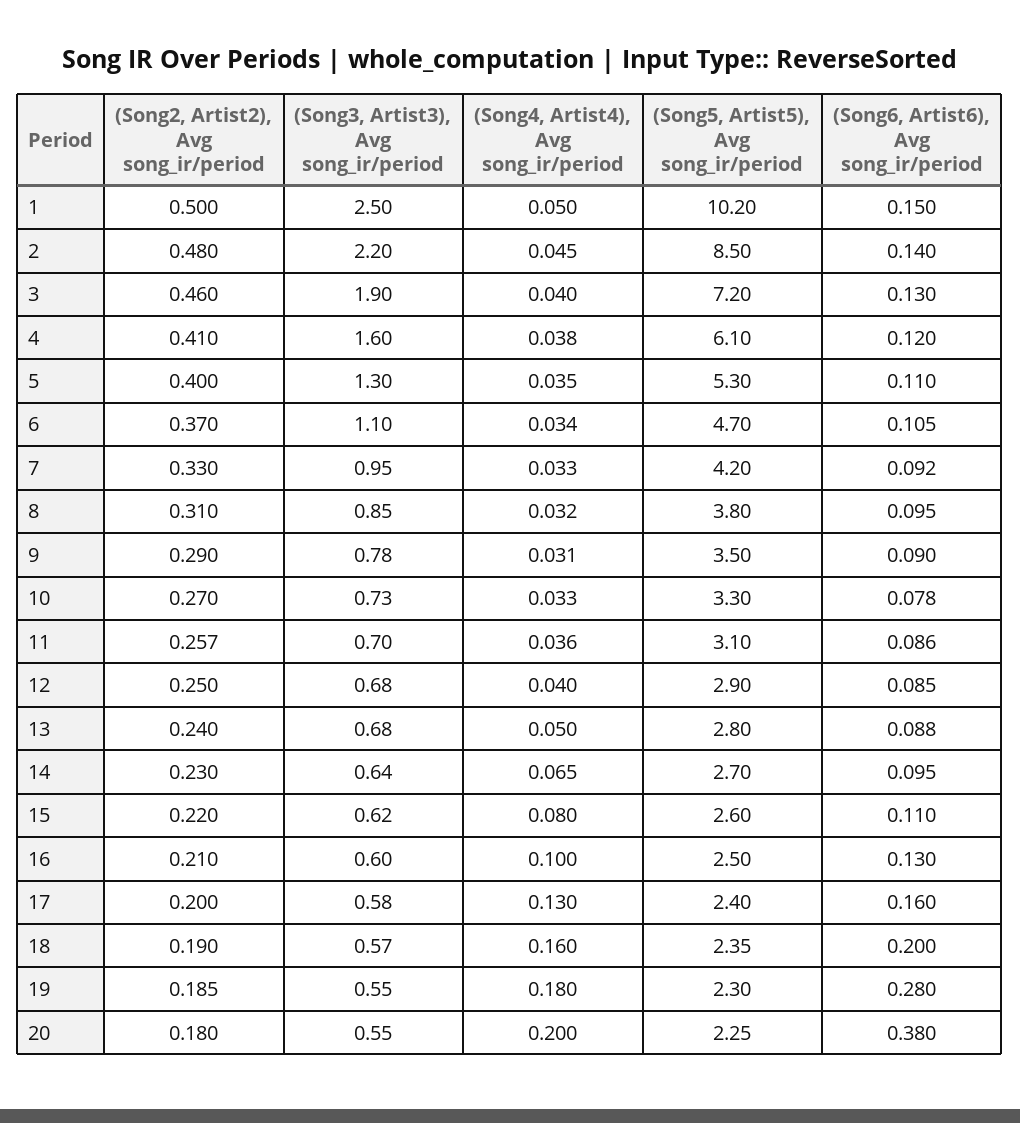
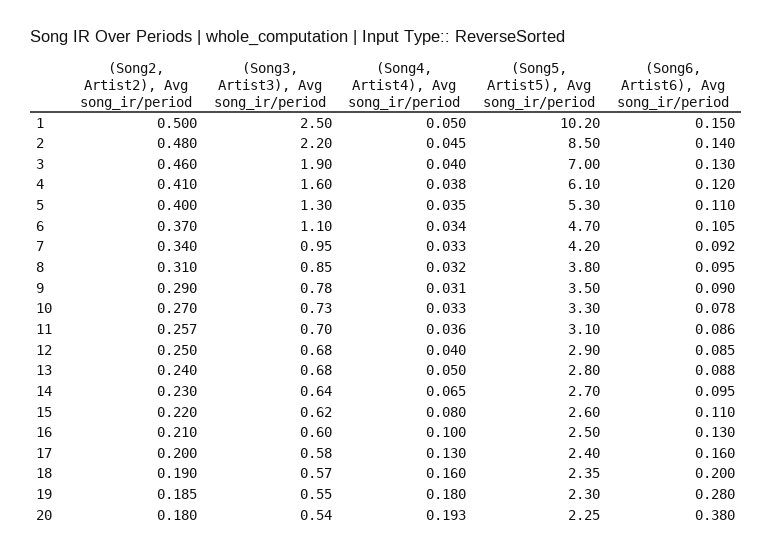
  {
    "(Song2, Artist2), Avg song_ir/period": {
      "1": 0.5,
      "2": 0.48,
      "3": 0.46,
      "4": 0.41,
      "5": 0.4,
      "6": 0.37,
-     "7": 0.33,
+     "7": 0.34,
      "8": 0.31,
      "9": 0.29,
      "10": 0.27,
      "11": 0.257,
      "12": 0.25,
      "13": 0.24,
      "14": 0.23,
      "15": 0.22,
      "16": 0.21,
      "17": 0.2,
      "18": 0.19,
      "19": 0.185,
      "20": 0.18
    },
    "(Song3, Artist3), Avg song_ir/period": {
      "1": 2.5,
      "2": 2.2,
      "3": 1.9,
      "4": 1.6,
      "5": 1.3,
      "6": 1.1,
      "7": 0.95,
      "8": 0.85,
      "9": 0.78,
      "10": 0.73,
      "11": 0.7,
      "12": 0.68,
      "13": 0.68,
      "14": 0.64,
      "15": 0.62,
      "16": 0.6,
      "17": 0.58,
      "18": 0.57,
      "19": 0.55,
-     "20": 0.55
+     "20": 0.54
    },
    "(Song4, Artist4), Avg song_ir/period": {
      "1": 0.05,
      "2": 0.045,
      "3": 0.04,
      "4": 0.038,
      "5": 0.035,
      "6": 0.034,
      "7": 0.033,
      "8": 0.032,
      "9": 0.031,
      "10": 0.033,
      "11": 0.036,
      "12": 0.04,
      "13": 0.05,
      "14": 0.065,
      "15": 0.08,
      "16": 0.1,
      "17": 0.13,
      "18": 0.16,
      "19": 0.18,
-     "20": 0.2
+     "20": 0.193
    },
    "(Song5, Artist5), Avg song_ir/period": {
      "1": 10.2,
      "2": 8.5,
-     "3": 7.2,
+     "3": 7,
      "4": 6.1,
      "5": 5.3,
      "6": 4.7,
      "7": 4.2,
      "8": 3.8,
      "9": 3.5,
      "10": 3.3,
      "11": 3.1,
      "12": 2.9,
      "13": 2.8,
      "14": 2.7,
      "15": 2.6,
      "16": 2.5,
      "17": 2.4,
      "18": 2.35,
      "19": 2.3,
      "20": 2.25
    },
    "(Song6, Artist6), Avg song_ir/period": {
      "1": 0.15,
      "2": 0.14,
      "3": 0.13,
      "4": 0.12,
      "5": 0.11,
      "6": 0.105,
      "7": 0.092,
      "8": 0.095,
      "9": 0.09,
      "10": 0.078,
      "11": 0.086,
      "12": 0.085,
      "13": 0.088,
      "14": 0.095,
      "15": 0.11,
      "16": 0.13,
      "17": 0.16,
      "18": 0.2,
      "19": 0.28,
      "20": 0.38
    }
  }

